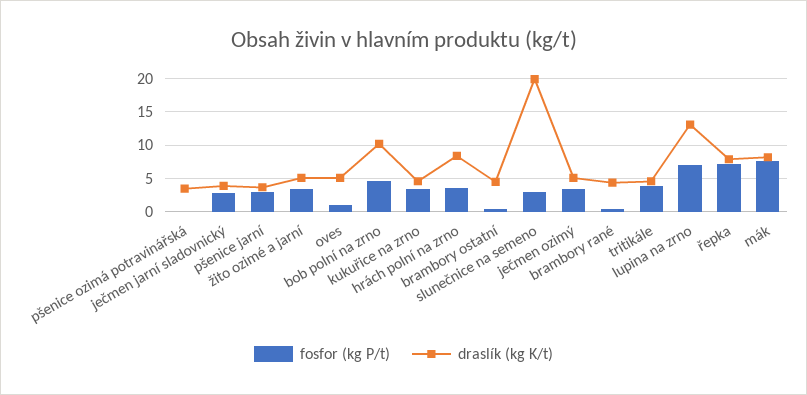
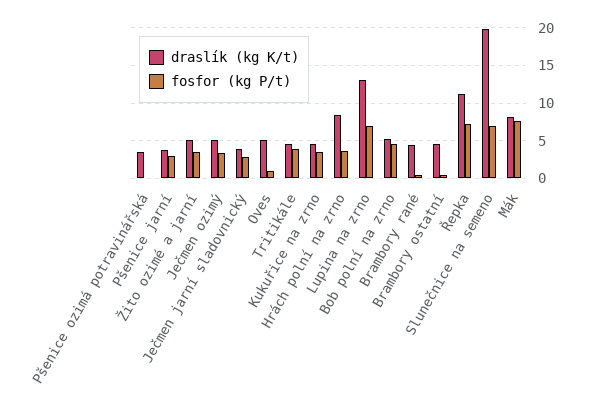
  {
    "fosfor (kg P/t)": {
      "pšenice ozimá potravinářská": 0,
      "ječmen jarní sladovnický": 3,
      "pšenice jarní": 3,
      "žito ozimé a jarní": 4,
      "oves": 1,
      "bob polní na zrno": 5,
      "kukuřice na zrno": 4,
      "hrách polní na zrno": 4,
      "brambory ostatní": 1,
-     "slunečnice na semeno": 3,
+     "slunečnice na semeno": 7,
      "ječmen ozimý": 3,
      "brambory rané": 1,
      "tritikále": 4,
      "lupina na zrno": 7,
      "řepka": 7,
      "mák": 8
    },
    "draslík (kg K/t)": {
      "pšenice ozimá potravinářská": 4,
      "ječmen jarní sladovnický": 4,
      "pšenice jarní": 4,
      "žito ozimé a jarní": 5,
      "oves": 5,
-     "bob polní na zrno": 10,
+     "bob polní na zrno": 5,
      "kukuřice na zrno": 5,
      "hrách polní na zrno": 8,
      "brambory ostatní": 5,
      "slunečnice na semeno": 20,
      "ječmen ozimý": 5,
      "brambory rané": 4,
      "tritikále": 5,
      "lupina na zrno": 13,
-     "řepka": 8,
+     "řepka": 11,
      "mák": 8
    }
  }

